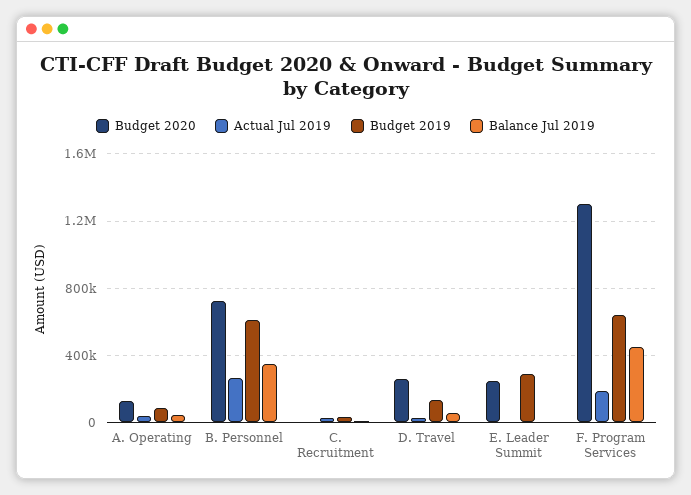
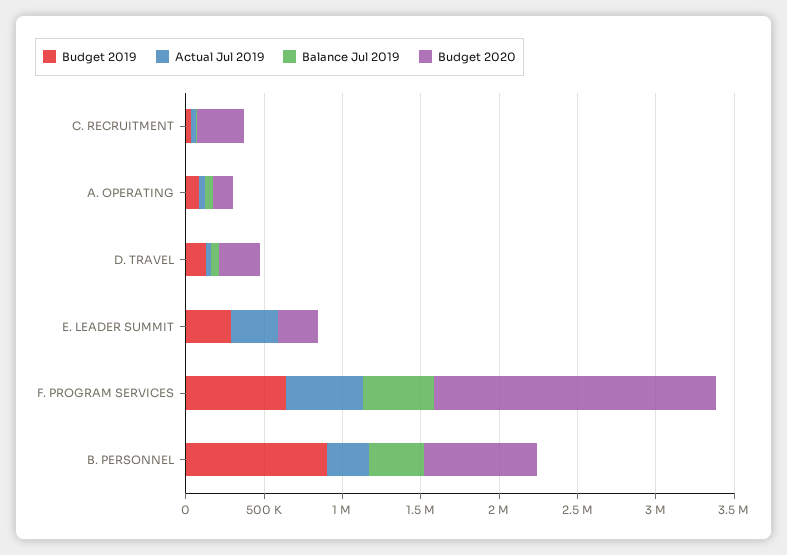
  {
    "Budget 2020": {
      "A. Operating": 150000,
      "B. Personnel": 700000,
-     "C. Recruitment": 0,
+     "C. Recruitment": 300000,
      "D. Travel": 250000,
      "E. Leader Summit": 250000,
-     "F. Program Services": 1300000
+     "F. Program Services": 1800000
    },
    "Actual Jul 2019": {
      "A. Operating": 50000,
      "B. Personnel": 250000,
      "C. Recruitment": 50000,
      "D. Travel": 50000,
-     "E. Leader Summit": 0,
+     "E. Leader Summit": 300000,
-     "F. Program Services": 200000
+     "F. Program Services": 500000
    },
    "Budget 2019": {
      "A. Operating": 100000,
-     "B. Personnel": 600000,
+     "B. Personnel": 900000,
      "C. Recruitment": 50000,
      "D. Travel": 150000,
      "E. Leader Summit": 300000,
      "F. Program Services": 650000
    },
    "Balance Jul 2019": {
      "A. Operating": 50000,
      "B. Personnel": 350000,
      "C. Recruitment": 0,
      "D. Travel": 50000,
      "E. Leader Summit": 0,
      "F. Program Services": 450000
    }
  }

